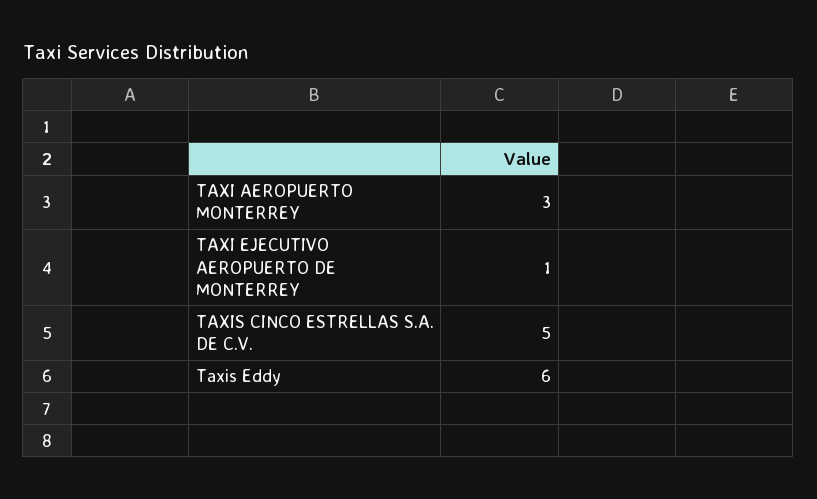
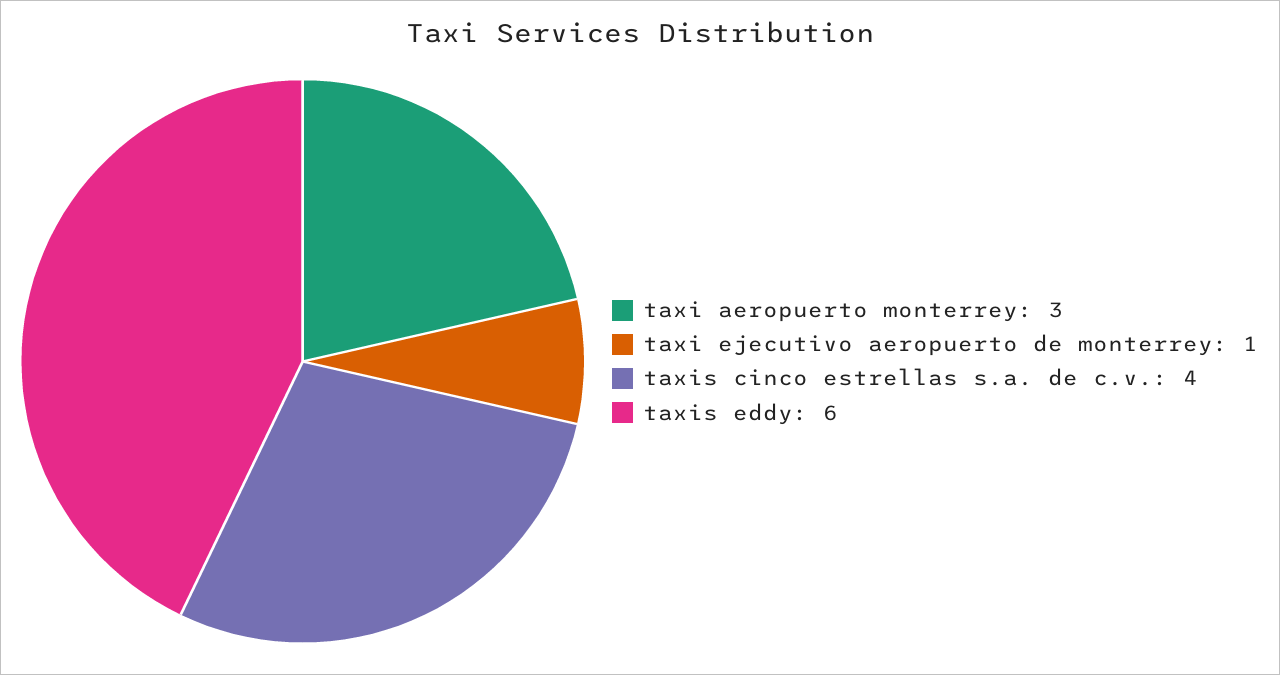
  {
    "TAXI AEROPUERTO MONTERREY": 3,
    "TAXI EJECUTIVO AEROPUERTO DE MONTERREY": 1,
-   "TAXIS CINCO ESTRELLAS S.A. DE C.V.": 5,
+   "TAXIS CINCO ESTRELLAS S.A. DE C.V.": 4,
    "Taxis Eddy": 6
  }

